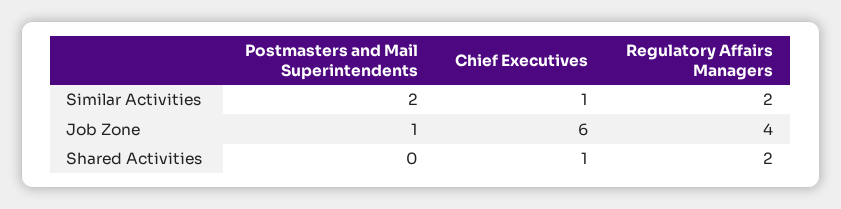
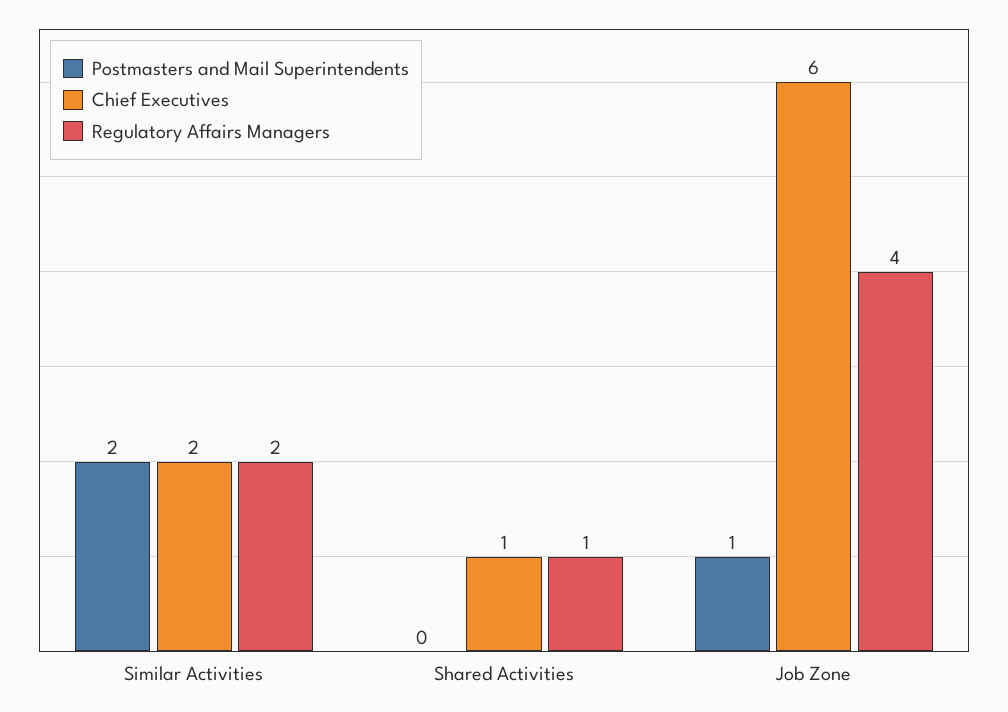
  {
    "Postmasters and Mail Superintendents": {
      "Similar Activities": 2,
      "Job Zone": 1,
      "Shared Activities": 0
    },
    "Chief Executives": {
-     "Similar Activities": 1,
+     "Similar Activities": 2,
      "Job Zone": 6,
      "Shared Activities": 1
    },
    "Regulatory Affairs Managers": {
      "Similar Activities": 2,
      "Job Zone": 4,
-     "Shared Activities": 2
+     "Shared Activities": 1
    }
  }

